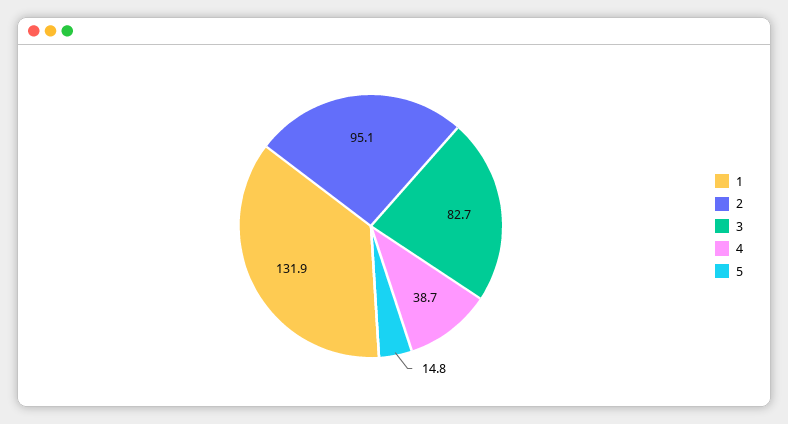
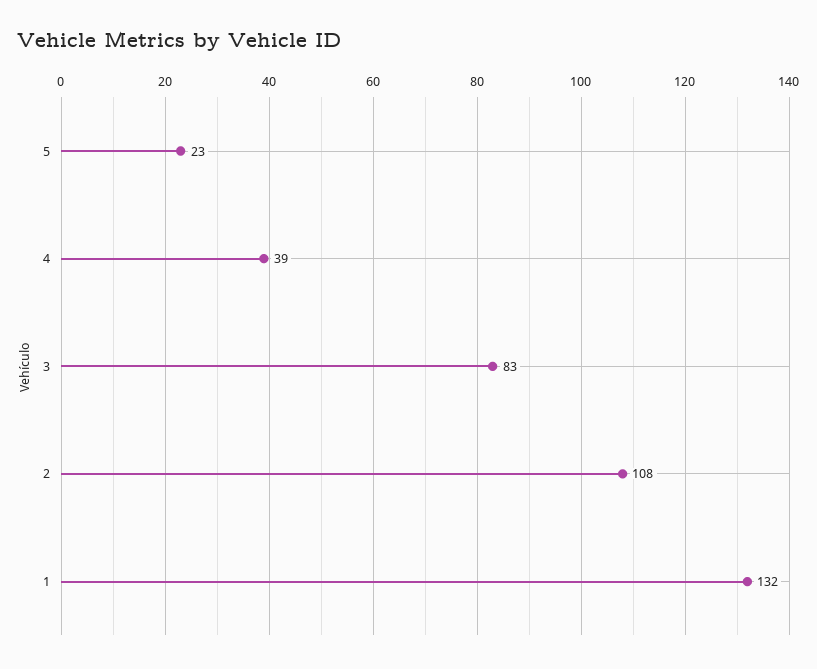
  {
    "1": 131.9,
-   "2": 95.1,
+   "2": 108,
    "3": 82.7,
    "4": 38.7,
-   "5": 14.8
+   "5": 23
  }

